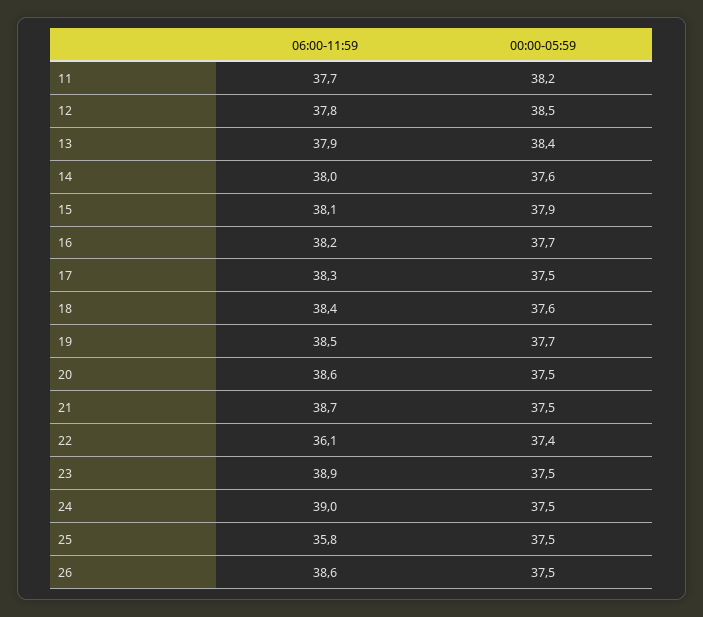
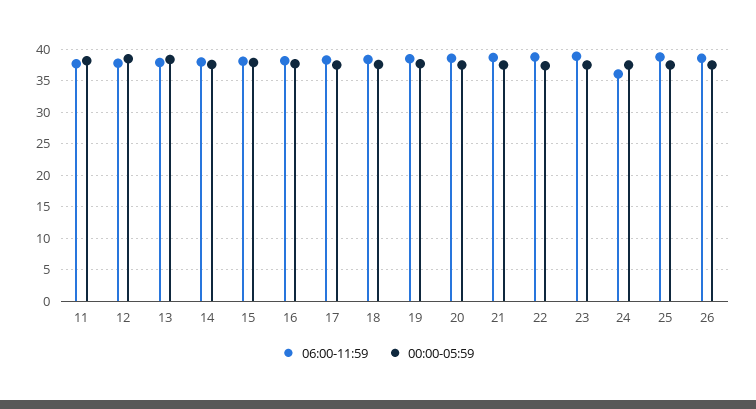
  {
    "06:00-11:59": {
      "11": 37.7,
      "12": 37.8,
      "13": 37.9,
      "14": 38,
      "15": 38.1,
      "16": 38.2,
      "17": 38.3,
      "18": 38.4,
      "19": 38.5,
      "20": 38.6,
      "21": 38.7,
-     "22": 36.1,
+     "22": 39,
      "23": 38.9,
-     "24": 39,
+     "24": 36,
-     "25": 35.8,
+     "25": 39,
      "26": 38.6
    },
    "00:00-05:59": {
      "11": 38.2,
      "12": 38.5,
      "13": 38.4,
      "14": 37.6,
      "15": 37.9,
      "16": 37.7,
      "17": 37.5,
      "18": 37.6,
      "19": 37.7,
      "20": 37.5,
      "21": 37.5,
      "22": 37.4,
      "23": 37.5,
      "24": 37.5,
      "25": 37.5,
      "26": 37.5
    }
  }

